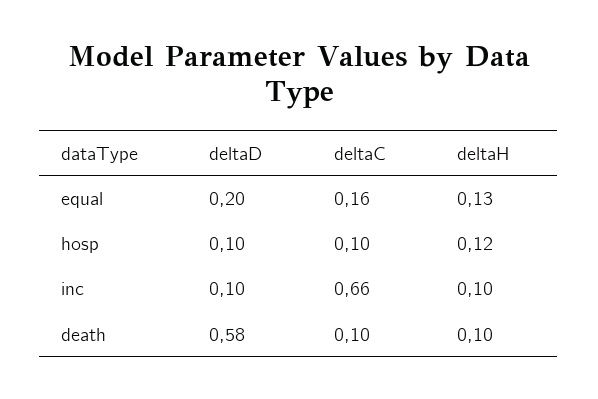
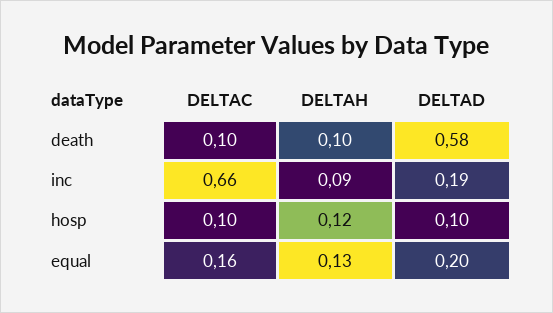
  {
    "deltaD": {
      "equal": 0.2,
      "hosp": 0.1,
-     "inc": 0.1,
+     "inc": 0.19,
      "death": 0.58
    },
    "deltaC": {
      "equal": 0.16,
      "hosp": 0.1,
      "inc": 0.66,
      "death": 0.1
    },
    "deltaH": {
      "equal": 0.13,
      "hosp": 0.12,
-     "inc": 0.1,
+     "inc": 0.09,
      "death": 0.1
    }
  }

